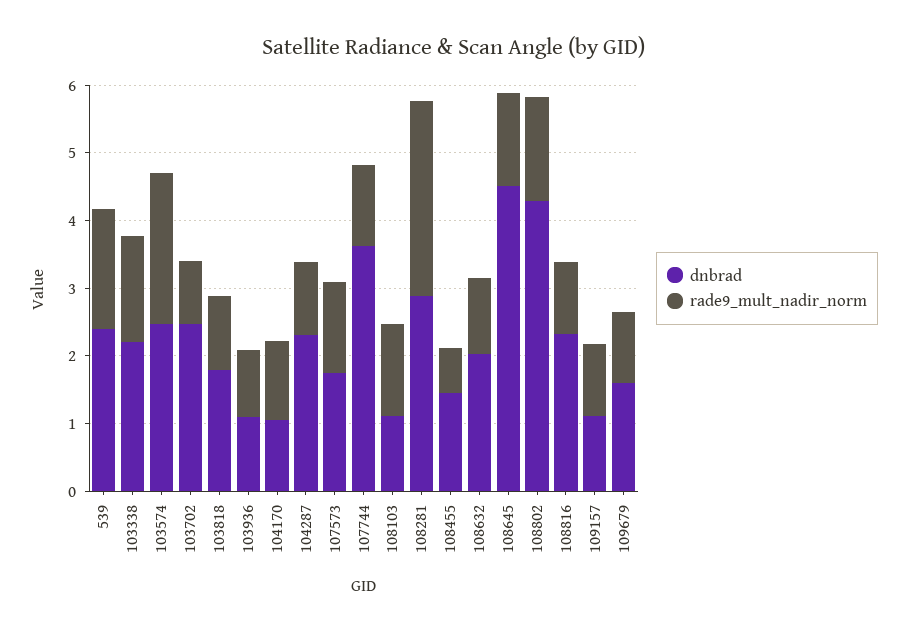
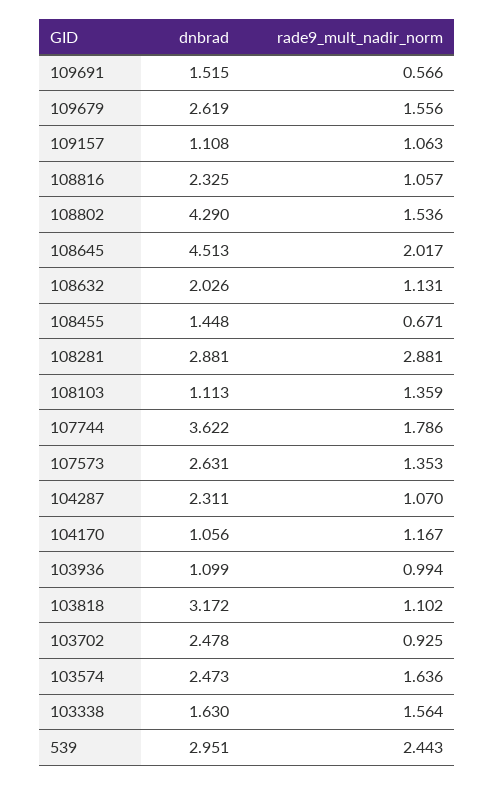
  {
    "dnbrad": {
-     "539": 2.4,
+     "539": 2.951,
-     "103338": 2.2,
+     "103338": 1.63,
      "103574": 2.473,
      "103702": 2.478,
-     "103818": 1.8,
+     "103818": 3.172,
      "103936": 1.099,
      "104170": 1.056,
      "104287": 2.311,
-     "107573": 1.8,
+     "107573": 2.631,
      "107744": 3.622,
      "108103": 1.113,
      "108281": 2.881,
      "108455": 1.448,
      "108632": 2.026,
      "108645": 4.513,
      "108802": 4.29,
      "108816": 2.325,
      "109157": 1.108,
-     "109679": 1.6
+     "109679": 2.619,
+     "109691": 1.515
    },
    "rade9_mult_nadir_norm": {
-     "539": 1.8,
+     "539": 2.443,
      "103338": 1.564,
-     "103574": 2.2,
+     "103574": 1.636,
      "103702": 0.925,
      "103818": 1.102,
      "103936": 0.994,
      "104170": 1.167,
      "104287": 1.07,
      "107573": 1.353,
-     "107744": 1.2,
+     "107744": 1.786,
      "108103": 1.359,
      "108281": 2.881,
      "108455": 0.671,
      "108632": 1.131,
-     "108645": 1.4,
+     "108645": 2.017,
      "108802": 1.536,
      "108816": 1.057,
      "109157": 1.063,
-     "109679": 1
+     "109679": 1.556,
+     "109691": 0.566
    }
  }

